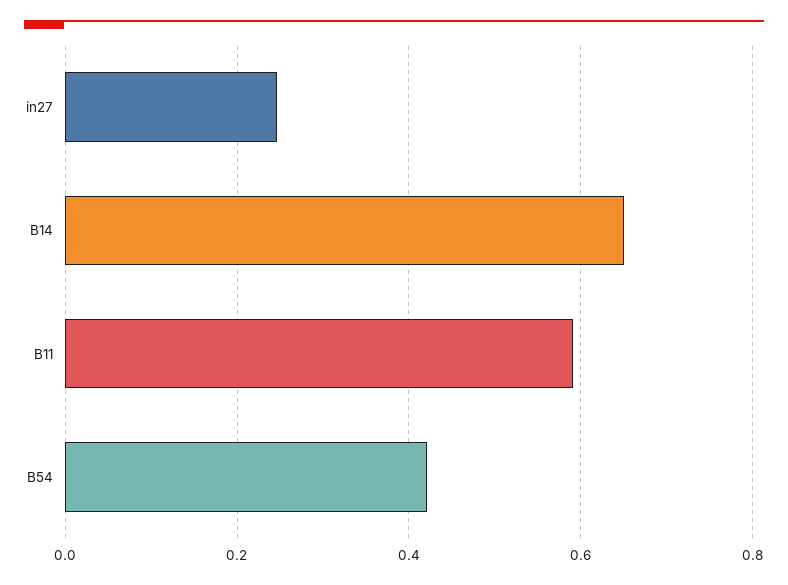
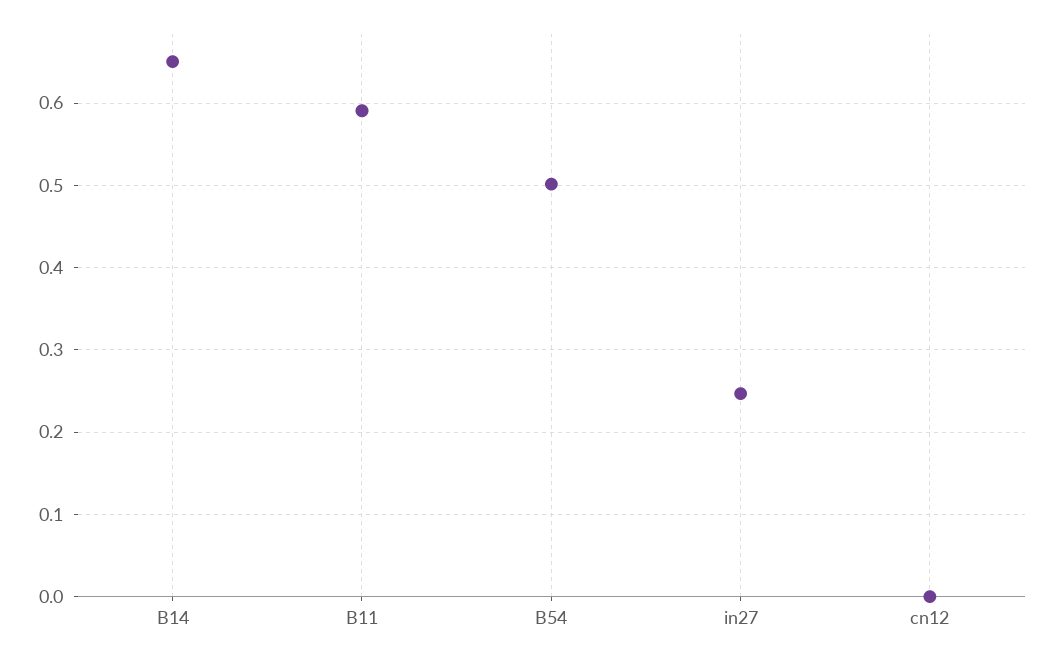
  {
    "in27": 0.25,
    "B14": 0.65,
    "B11": 0.59,
-   "B54": 0.42
+   "B54": 0.5,
+   "cn12": 0
  }

